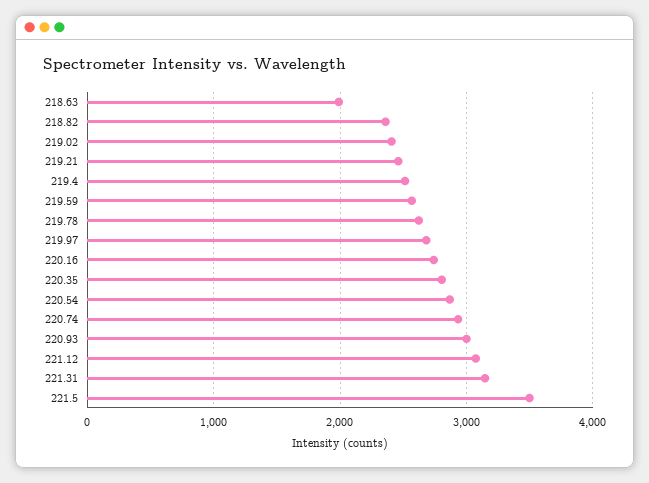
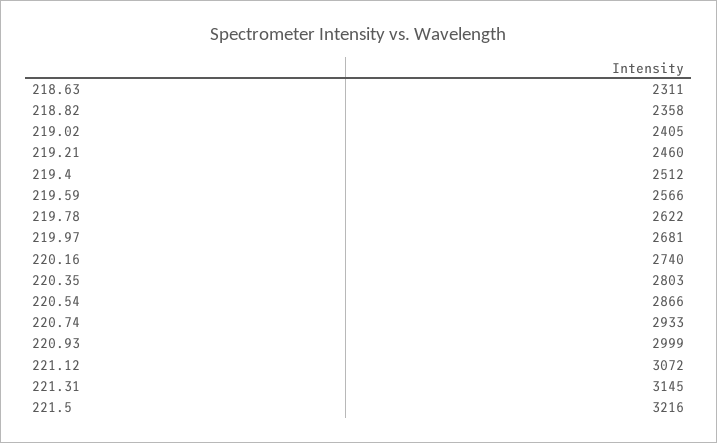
  {
-   "218.63": 2000,
+   "218.63": 2311,
    "218.82": 2358,
    "219.02": 2405,
    "219.21": 2460,
    "219.4": 2512,
    "219.59": 2566,
    "219.78": 2622,
    "219.97": 2681,
    "220.16": 2740,
    "220.35": 2803,
    "220.54": 2866,
    "220.74": 2933,
    "220.93": 2999,
    "221.12": 3072,
    "221.31": 3145,
-   "221.5": 3500
+   "221.5": 3216
  }

